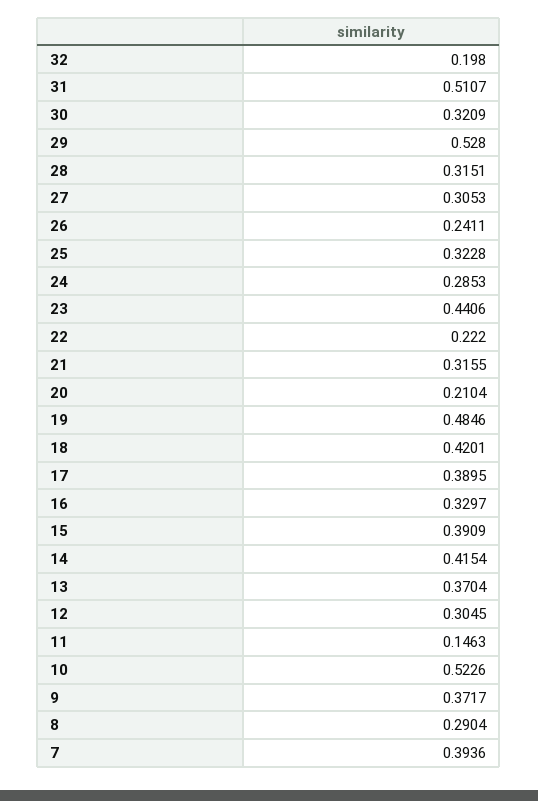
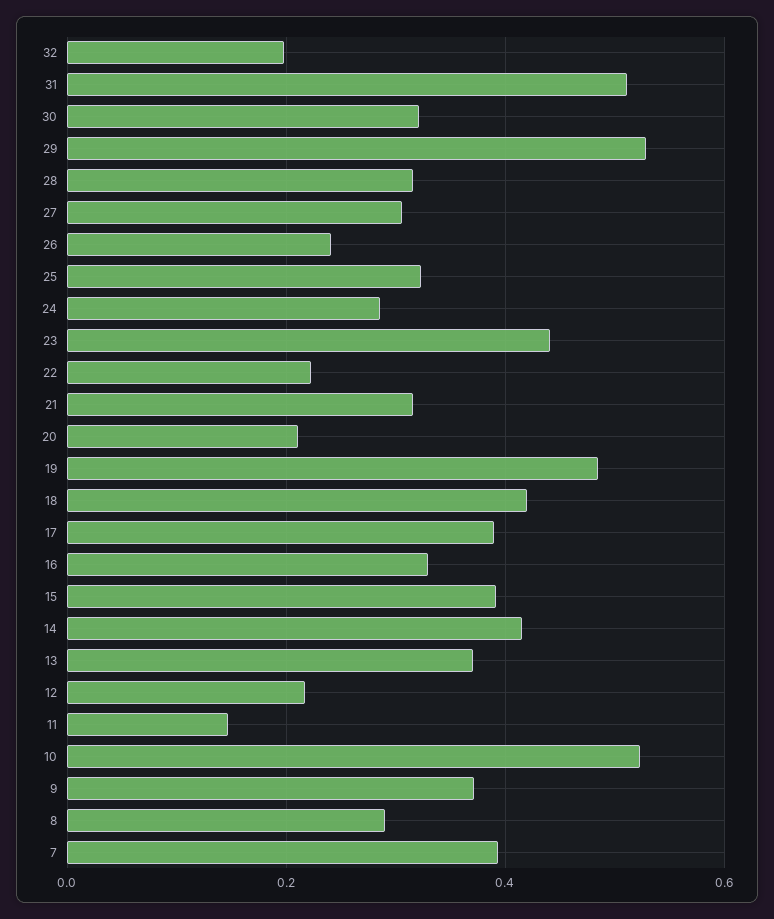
  {
    "32": 0.198,
    "31": 0.5107,
    "30": 0.3209,
    "29": 0.528,
    "28": 0.3151,
    "27": 0.3053,
    "26": 0.2411,
    "25": 0.3228,
    "24": 0.2853,
    "23": 0.4406,
    "22": 0.222,
    "21": 0.3155,
    "20": 0.2104,
    "19": 0.4846,
    "18": 0.4201,
    "17": 0.3895,
    "16": 0.3297,
    "15": 0.3909,
    "14": 0.4154,
    "13": 0.3704,
-   "12": 0.3045,
+   "12": 0.22,
    "11": 0.1463,
    "10": 0.5226,
    "9": 0.3717,
    "8": 0.2904,
    "7": 0.3936
  }

